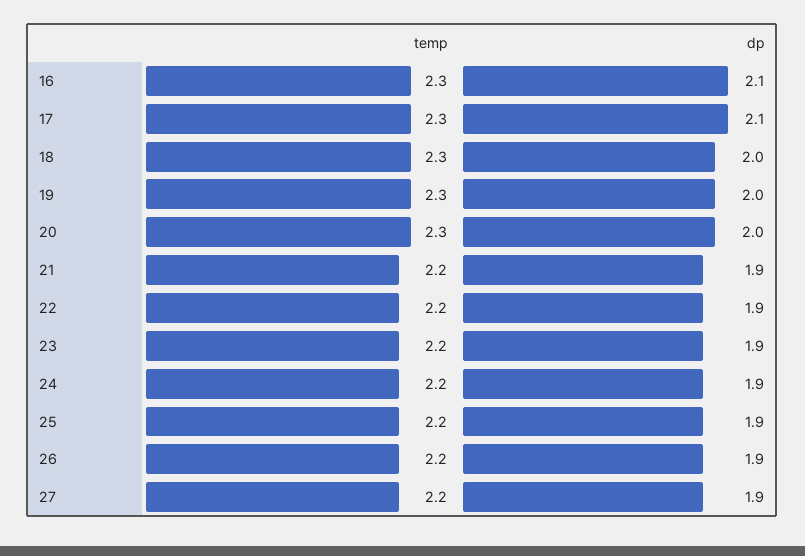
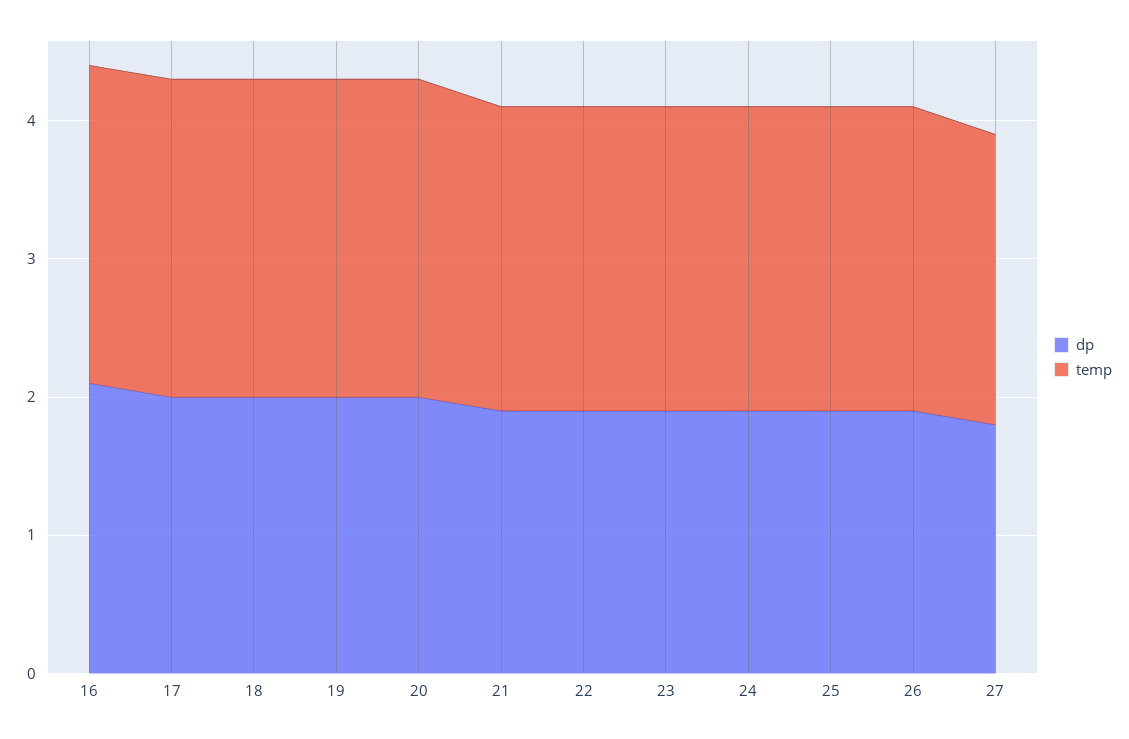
  {
    "temp": {
      "16": 2.3,
      "17": 2.3,
      "18": 2.3,
      "19": 2.3,
      "20": 2.3,
      "21": 2.2,
      "22": 2.2,
      "23": 2.2,
      "24": 2.2,
      "25": 2.2,
      "26": 2.2,
-     "27": 2.2
+     "27": 2.1
    },
    "dp": {
      "16": 2.1,
-     "17": 2.1,
+     "17": 2,
      "18": 2,
      "19": 2,
      "20": 2,
      "21": 1.9,
      "22": 1.9,
      "23": 1.9,
      "24": 1.9,
      "25": 1.9,
      "26": 1.9,
-     "27": 1.9
+     "27": 1.8
    }
  }

